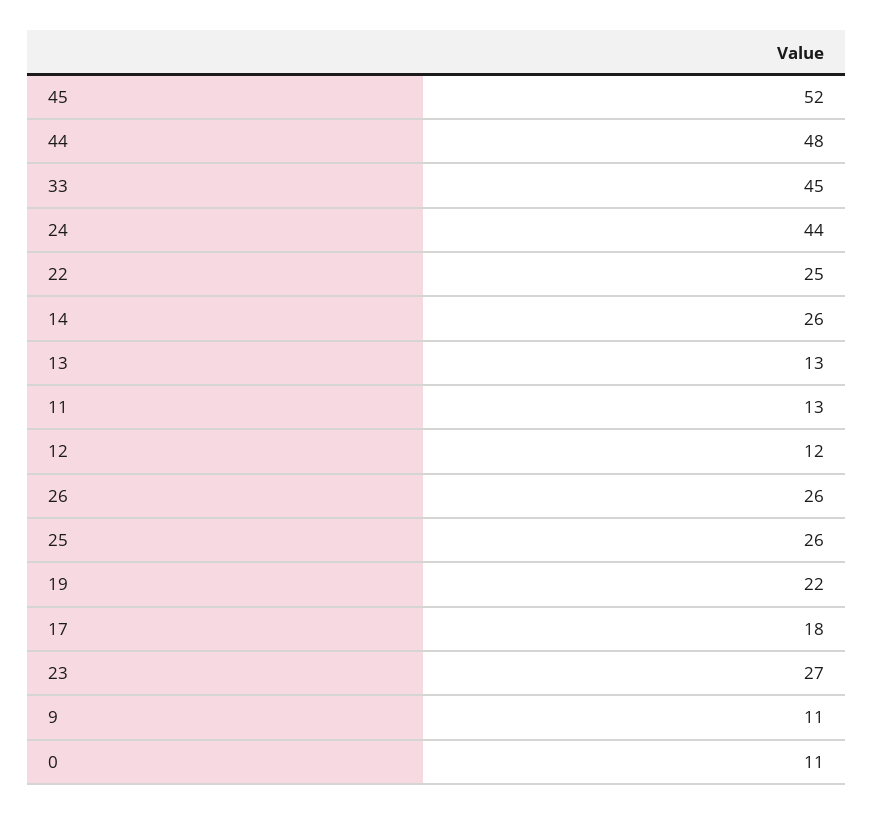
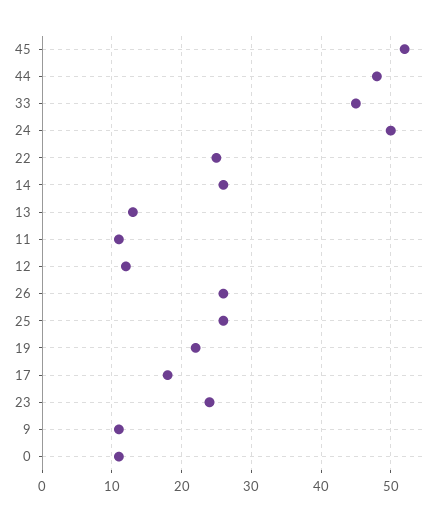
  {
    "45": 52,
    "44": 48,
    "33": 45,
-   "24": 44,
+   "24": 50,
    "22": 25,
    "14": 26,
    "13": 13,
-   "11": 13,
+   "11": 11,
    "12": 12,
    "26": 26,
    "25": 26,
    "19": 22,
    "17": 18,
-   "23": 27,
+   "23": 24,
    "9": 11,
    "0": 11
  }

